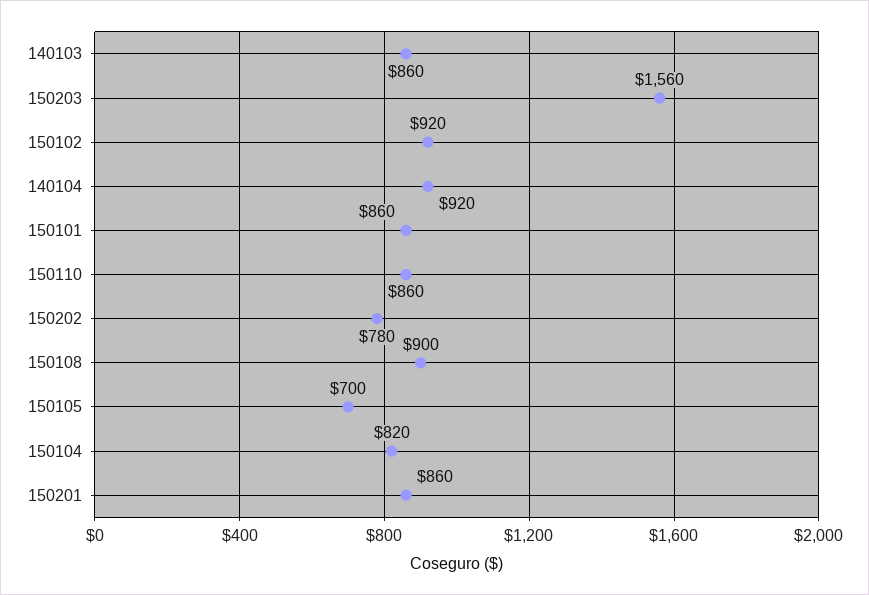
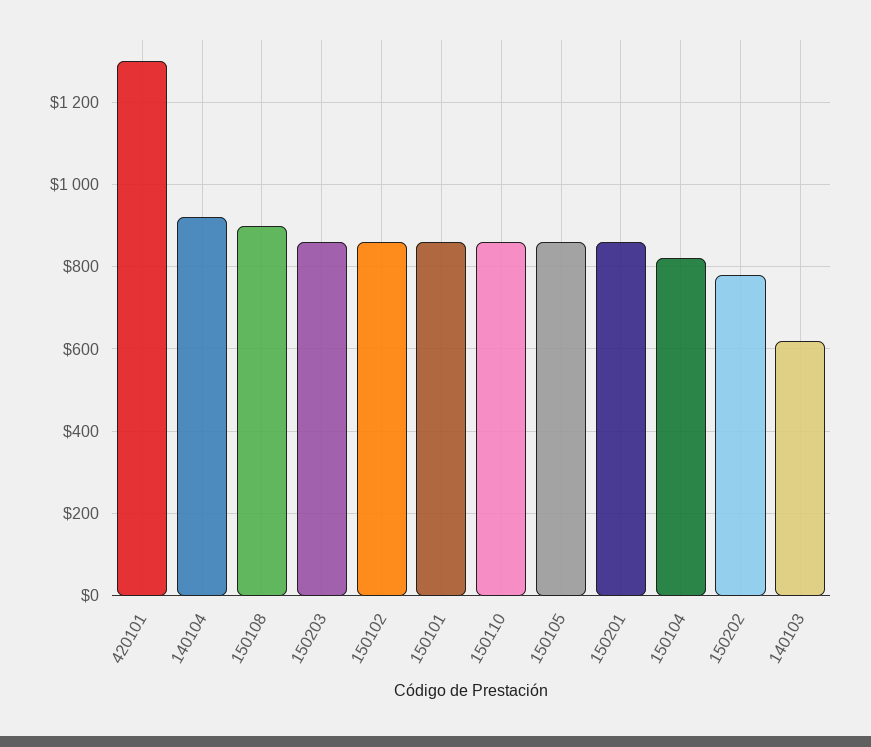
  {
-   "140103": 860,
+   "140103": 620,
-   "150203": 1560,
+   "150203": 860,
-   "150102": 920,
+   "150102": 860,
    "140104": 920,
    "150101": 860,
    "150110": 860,
    "150202": 780,
    "150108": 900,
-   "150105": 700,
+   "150105": 860,
    "150104": 820,
-   "150201": 860
+   "150201": 860,
+   "420101": 1300
  }

